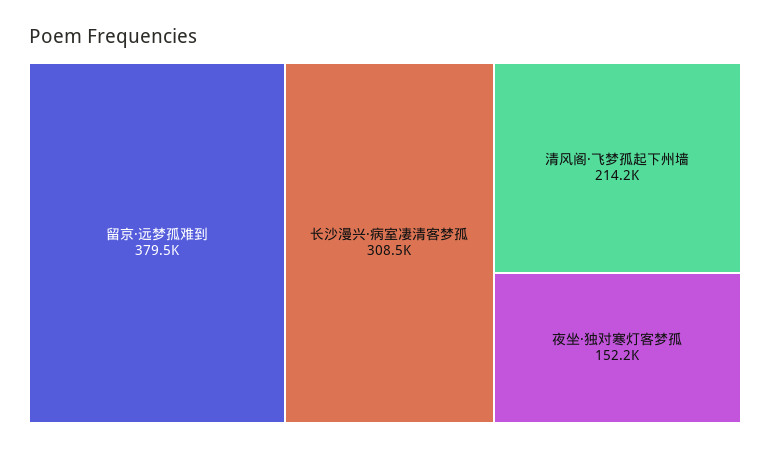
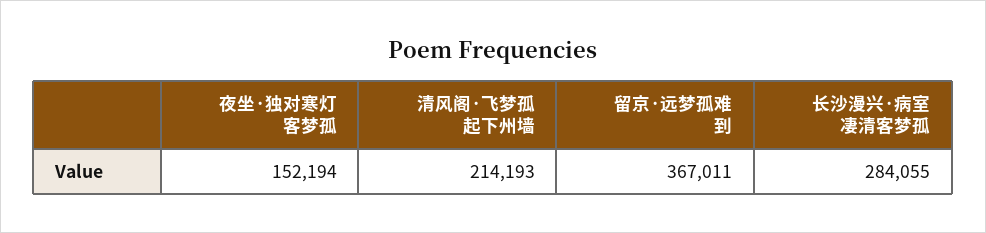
  {
-   "留京·远梦孤难到": 379500,
+   "留京·远梦孤难到": 367011,
-   "长沙漫兴·病室凄清客梦孤": 308500,
+   "长沙漫兴·病室凄清客梦孤": 284055,
    "清风阁·飞梦孤起下州墙": 214193,
    "夜坐·独对寒灯客梦孤": 152194
  }

